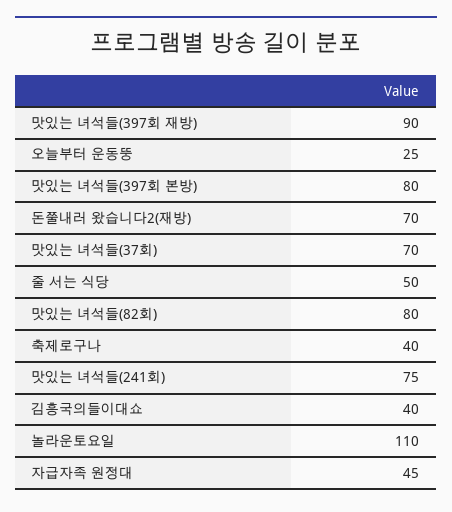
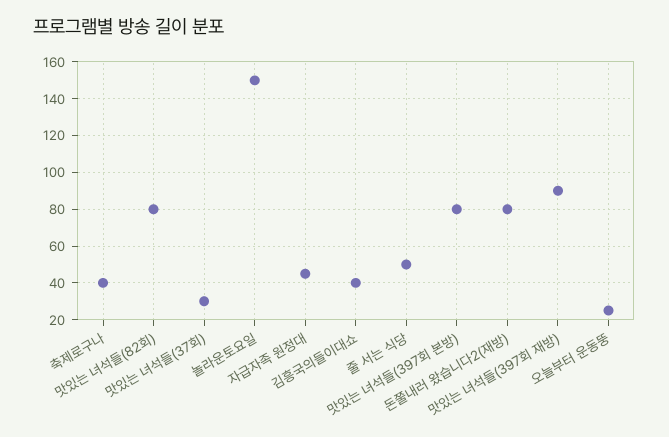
  {
    "맛있는 녀석들(397회 재방)": 90,
    "오늘부터 운동뚱": 25,
    "맛있는 녀석들(397회 본방)": 80,
-   "돈쭐내러 왔습니다2(재방)": 70,
+   "돈쭐내러 왔습니다2(재방)": 80,
-   "맛있는 녀석들(37회)": 70,
+   "맛있는 녀석들(37회)": 30,
    "줄 서는 식당": 50,
    "맛있는 녀석들(82회)": 80,
    "축제로구나": 40,
-   "맛있는 녀석들(241회)": 75,
    "김흥국의들이대쇼": 40,
-   "놀라운토요일": 110,
+   "놀라운토요일": 150,
    "자급자족 원정대": 45
  }

